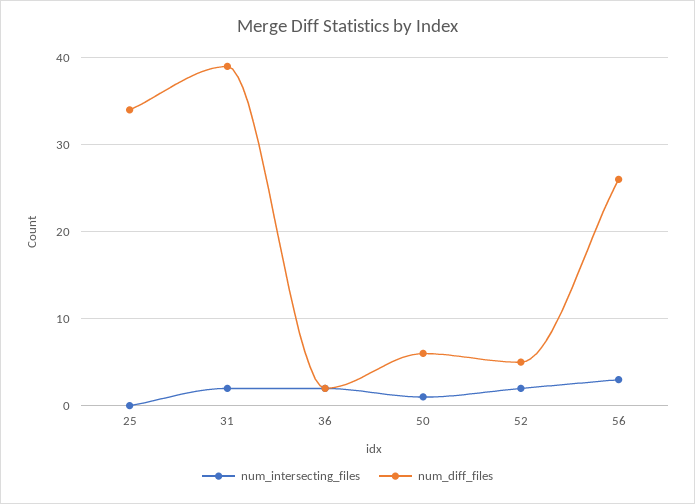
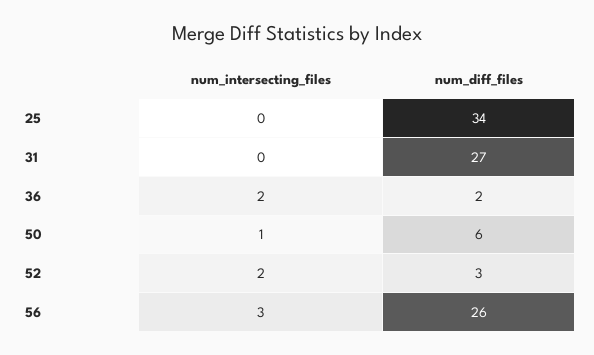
  {
    "num_intersecting_files": {
      "25": 0,
-     "31": 2,
+     "31": 0,
      "36": 2,
      "50": 1,
      "52": 2,
      "56": 3
    },
    "num_diff_files": {
      "25": 34,
-     "31": 39,
+     "31": 27,
      "36": 2,
      "50": 6,
-     "52": 5,
+     "52": 3,
      "56": 26
    }
  }

